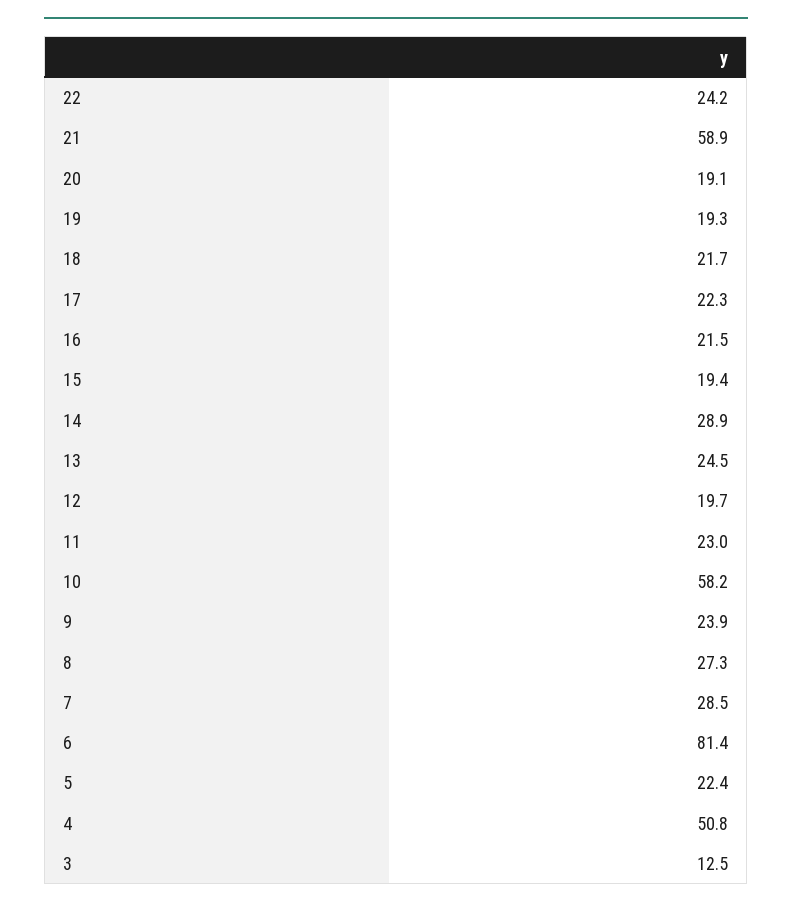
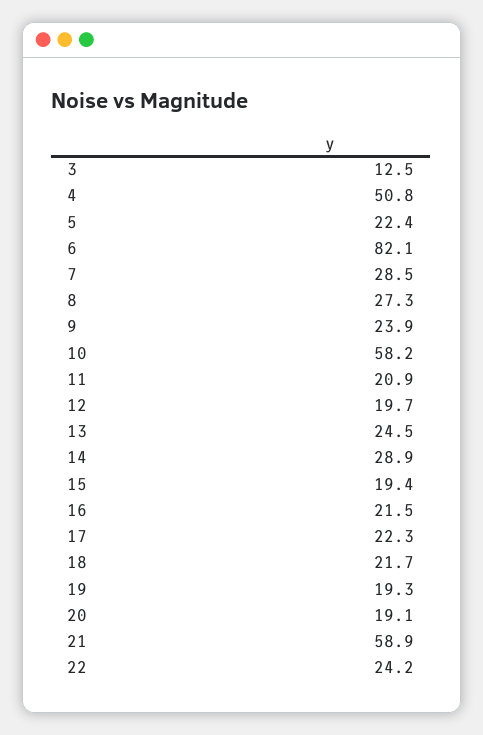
  {
    "22": 24.2,
    "21": 58.9,
    "20": 19.1,
    "19": 19.3,
    "18": 21.7,
    "17": 22.3,
    "16": 21.5,
    "15": 19.4,
    "14": 28.9,
    "13": 24.5,
    "12": 19.7,
-   "11": 23,
+   "11": 20.9,
    "10": 58.2,
    "9": 23.9,
    "8": 27.3,
    "7": 28.5,
-   "6": 81.4,
+   "6": 82.1,
    "5": 22.4,
    "4": 50.8,
    "3": 12.5
  }

